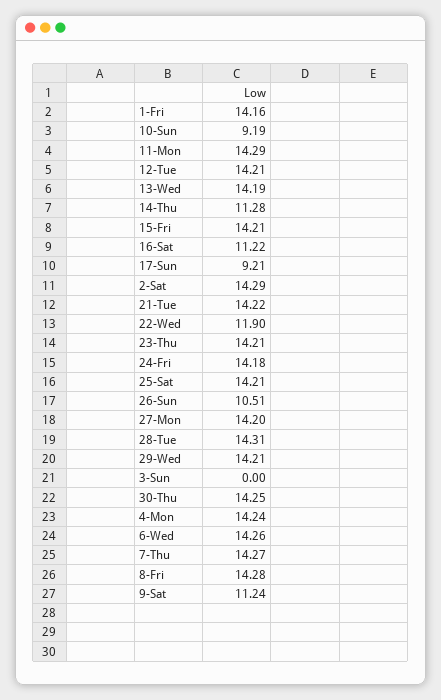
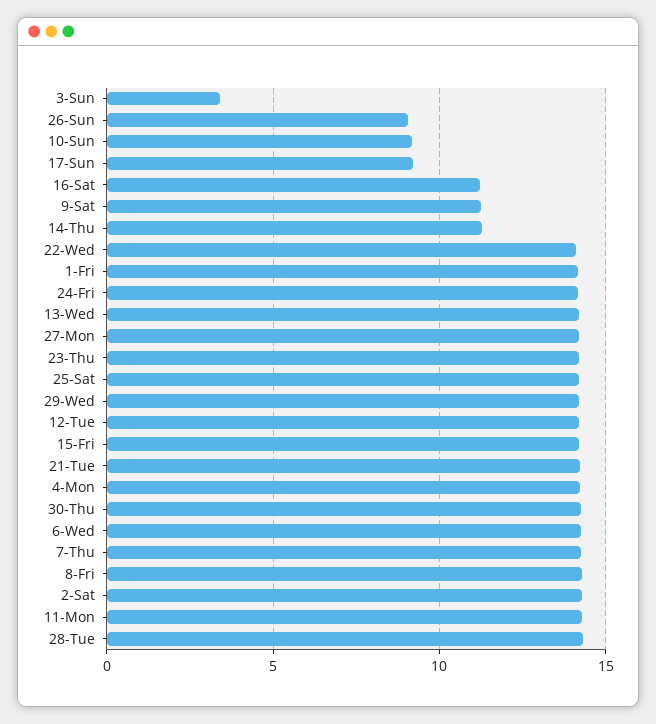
  {
    "1-Fri": 14.16,
    "10-Sun": 9.19,
    "11-Mon": 14.29,
    "12-Tue": 14.21,
    "13-Wed": 14.19,
    "14-Thu": 11.28,
    "15-Fri": 14.21,
    "16-Sat": 11.22,
    "17-Sun": 9.21,
    "2-Sat": 14.29,
    "21-Tue": 14.22,
-   "22-Wed": 11.9,
+   "22-Wed": 14,
    "23-Thu": 14.21,
    "24-Fri": 14.18,
    "25-Sat": 14.21,
-   "26-Sun": 10.51,
+   "26-Sun": 9,
    "27-Mon": 14.2,
    "28-Tue": 14.31,
    "29-Wed": 14.21,
-   "3-Sun": 0,
+   "3-Sun": 3.5,
    "30-Thu": 14.25,
    "4-Mon": 14.24,
    "6-Wed": 14.26,
    "7-Thu": 14.27,
    "8-Fri": 14.28,
    "9-Sat": 11.24
  }

